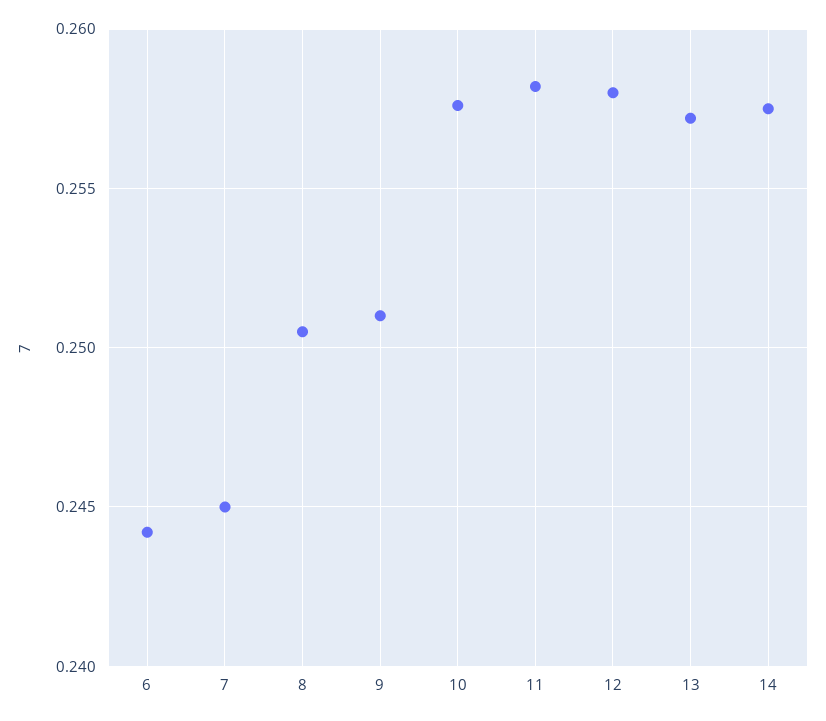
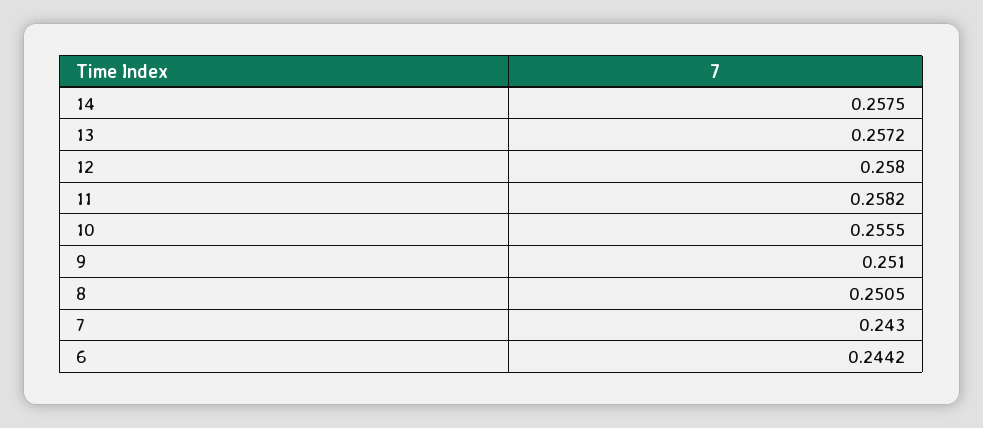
  {
    "6": 0.2442,
-   "7": 0.245,
+   "7": 0.243,
    "8": 0.2505,
    "9": 0.251,
-   "10": 0.2575,
+   "10": 0.2555,
    "11": 0.2582,
    "12": 0.258,
    "13": 0.2572,
    "14": 0.2575
  }

